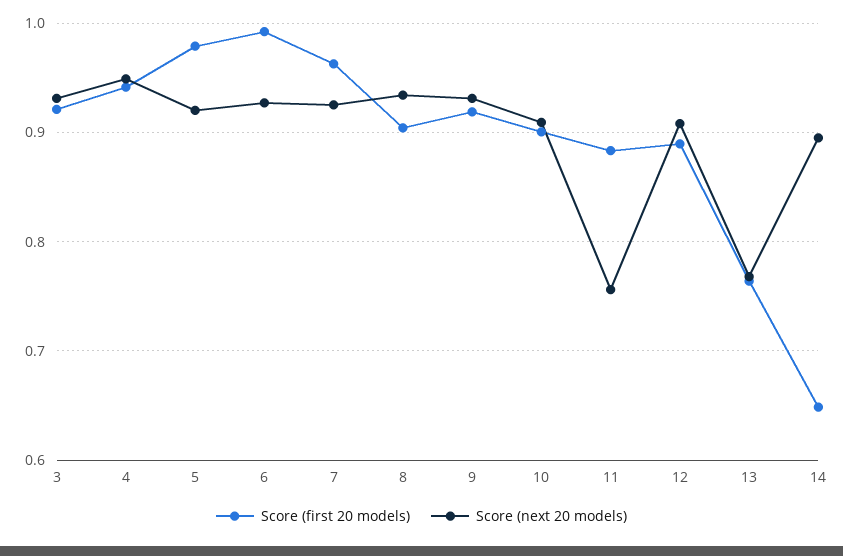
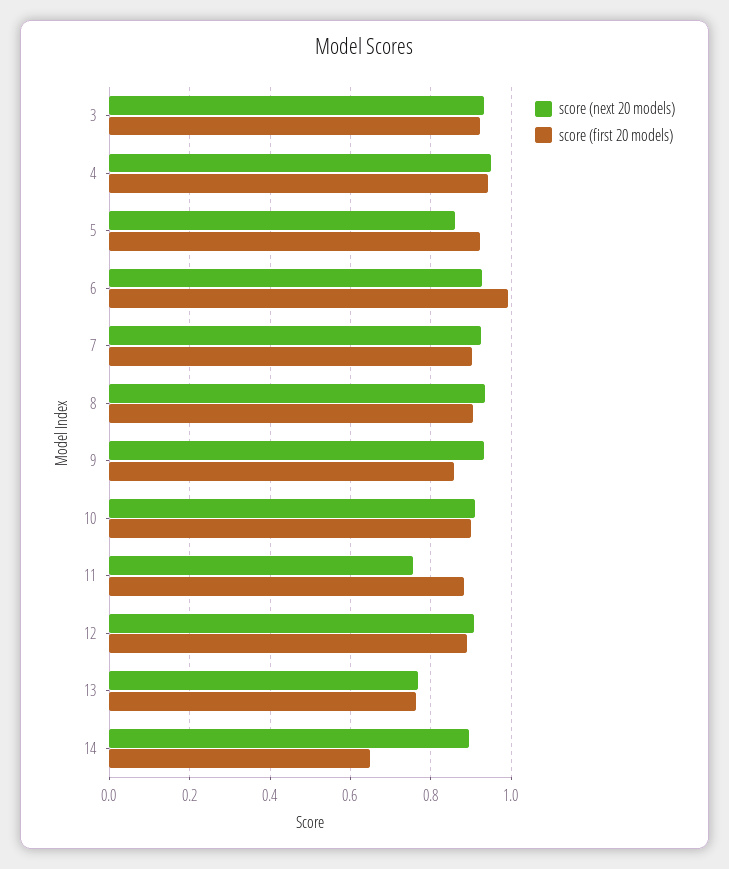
  {
    "Score (first 20 models)": {
      "3": 0.92,
      "4": 0.94,
-     "5": 0.98,
+     "5": 0.92,
      "6": 0.99,
-     "7": 0.96,
+     "7": 0.9,
      "8": 0.9,
-     "9": 0.92,
+     "9": 0.86,
      "10": 0.9,
      "11": 0.88,
      "12": 0.89,
      "13": 0.76,
      "14": 0.65
    },
    "Score (next 20 models)": {
      "3": 0.93,
      "4": 0.95,
-     "5": 0.92,
+     "5": 0.86,
      "6": 0.93,
      "7": 0.93,
      "8": 0.93,
      "9": 0.93,
      "10": 0.91,
      "11": 0.76,
      "12": 0.91,
      "13": 0.77,
      "14": 0.9
    }
  }

